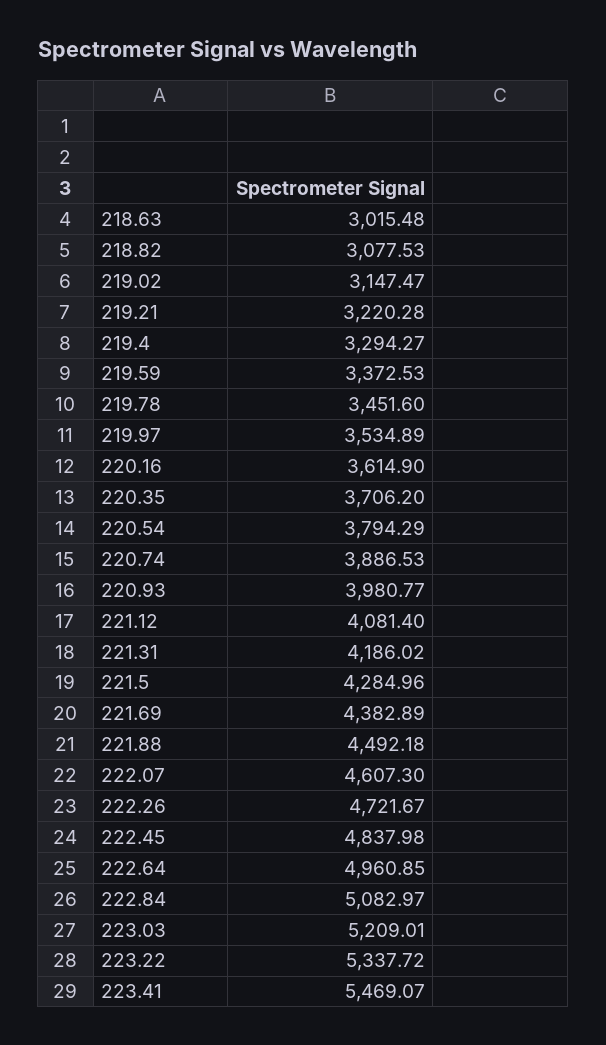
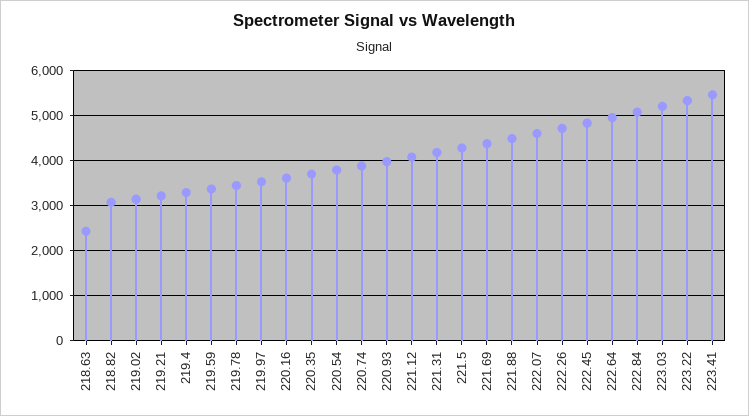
  {
-   "218.63": 3015.48,
+   "218.63": 2400,
    "218.82": 3077.53,
    "219.02": 3147.47,
    "219.21": 3220.28,
    "219.4": 3294.27,
    "219.59": 3372.53,
    "219.78": 3451.6,
    "219.97": 3534.89,
    "220.16": 3614.9,
    "220.35": 3706.2,
    "220.54": 3794.29,
    "220.74": 3886.53,
    "220.93": 3980.77,
    "221.12": 4081.4,
    "221.31": 4186.02,
    "221.5": 4284.96,
    "221.69": 4382.89,
    "221.88": 4492.18,
    "222.07": 4607.3,
    "222.26": 4721.67,
    "222.45": 4837.98,
    "222.64": 4960.85,
    "222.84": 5082.97,
    "223.03": 5209.01,
    "223.22": 5337.72,
    "223.41": 5469.07
  }

